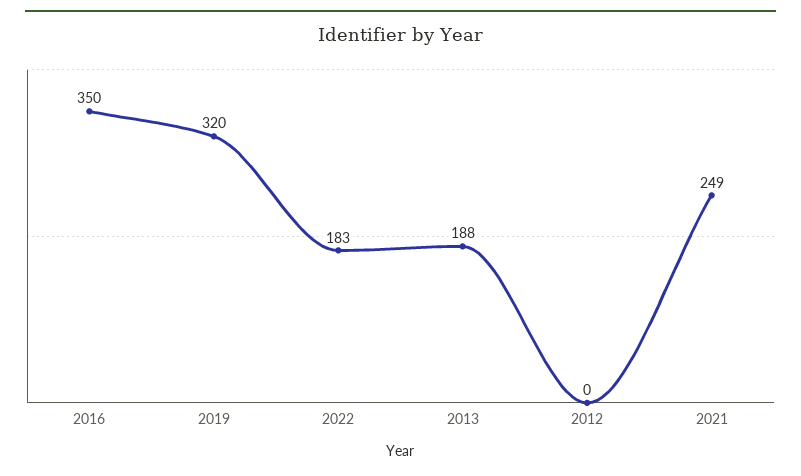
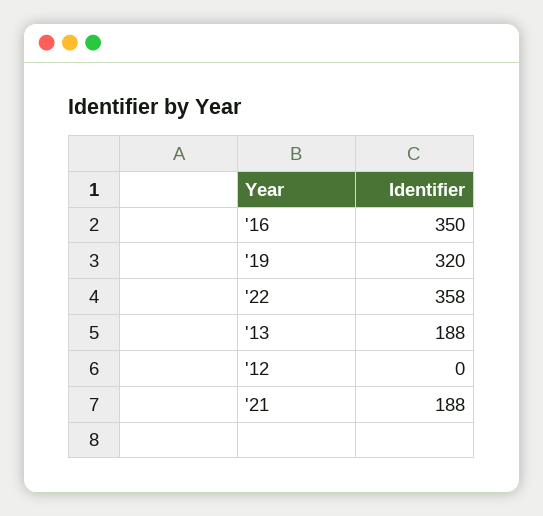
  {
    "2016": 350,
    "2019": 320,
-   "2022": 183,
+   "2022": 358,
    "2013": 188,
    "2012": 0,
-   "2021": 249
+   "2021": 188
  }

